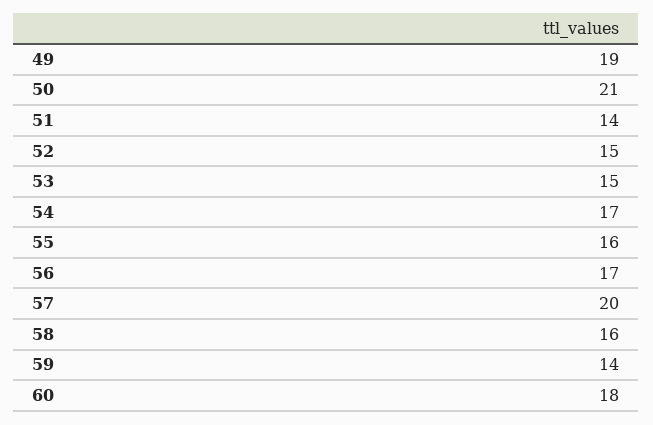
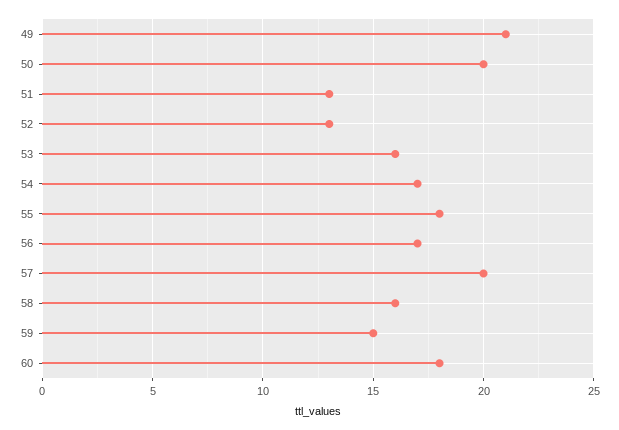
  {
-   "49": 19,
+   "49": 21,
-   "50": 21,
+   "50": 20,
-   "51": 14,
+   "51": 13,
-   "52": 15,
+   "52": 13,
-   "53": 15,
+   "53": 16,
    "54": 17,
-   "55": 16,
+   "55": 18,
    "56": 17,
    "57": 20,
    "58": 16,
-   "59": 14,
+   "59": 15,
    "60": 18
  }

